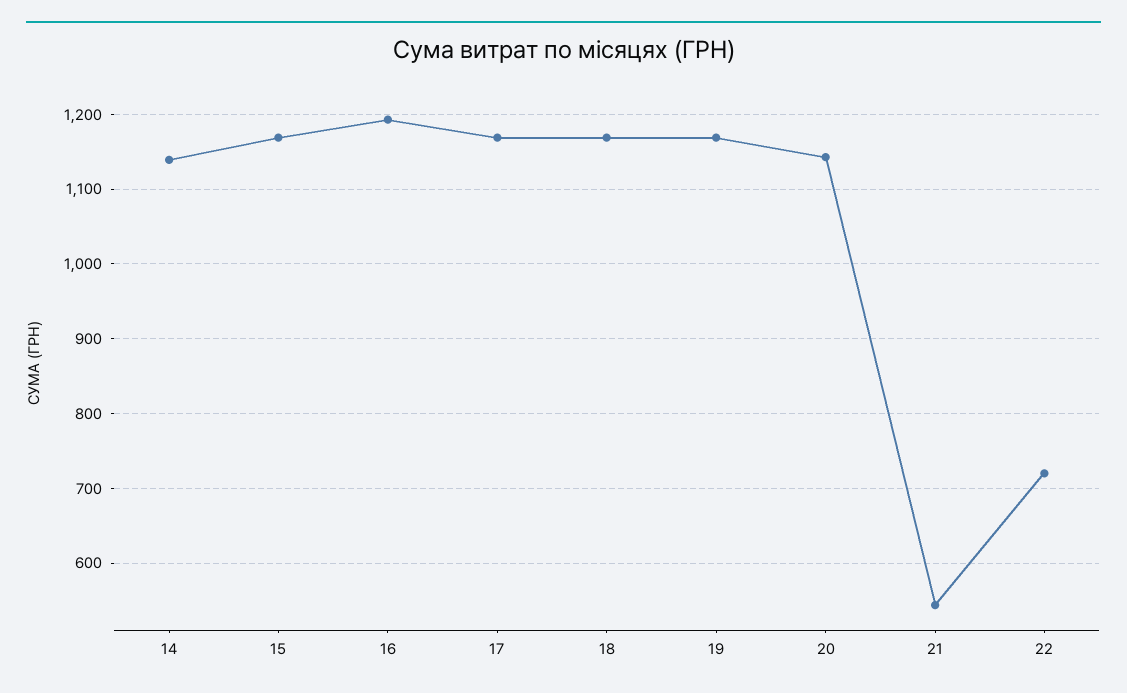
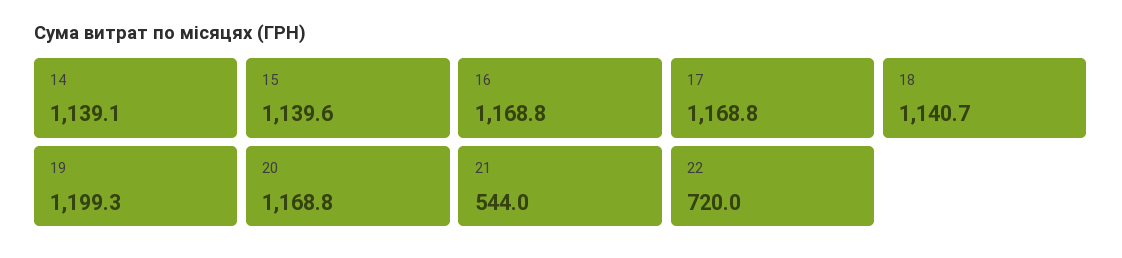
  {
    "14": 1139.1,
-   "15": 1170,
+   "15": 1139.6,
-   "16": 1190,
+   "16": 1168.8,
    "17": 1168.8,
-   "18": 1170,
+   "18": 1140.7,
-   "19": 1170,
+   "19": 1199.3,
-   "20": 1140,
+   "20": 1168.8,
    "21": 544,
    "22": 720
  }

